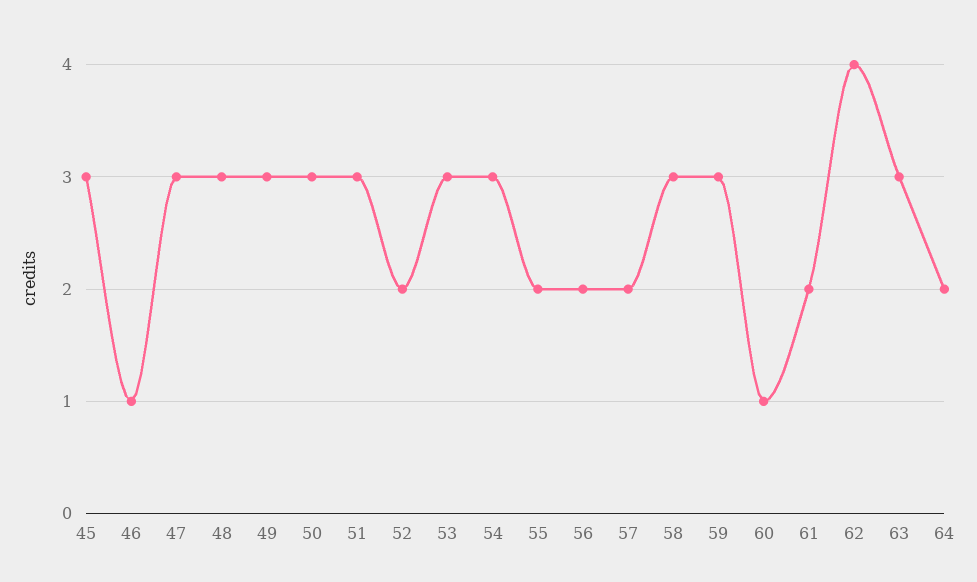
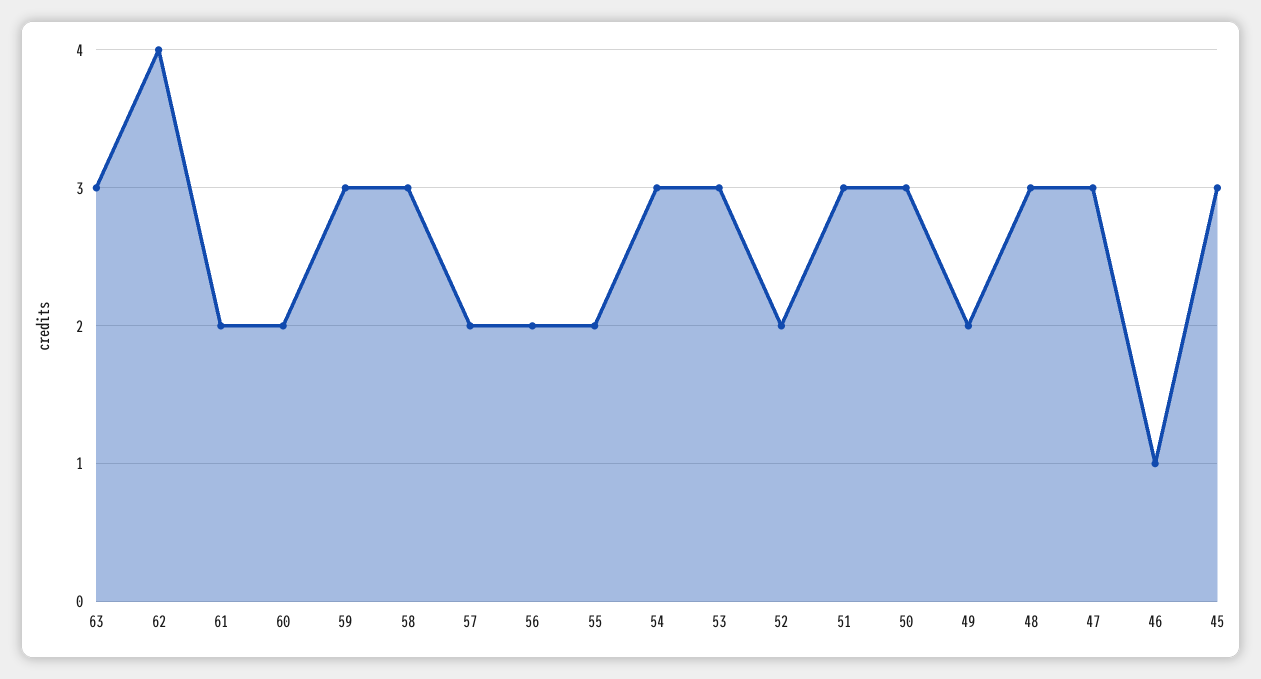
  {
    "45": 3,
    "46": 1,
    "47": 3,
    "48": 3,
-   "49": 3,
+   "49": 2,
    "50": 3,
    "51": 3,
    "52": 2,
    "53": 3,
    "54": 3,
    "55": 2,
    "56": 2,
    "57": 2,
    "58": 3,
    "59": 3,
-   "60": 1,
+   "60": 2,
    "61": 2,
    "62": 4,
-   "63": 3,
+   "63": 3
-   "64": 2
  }

